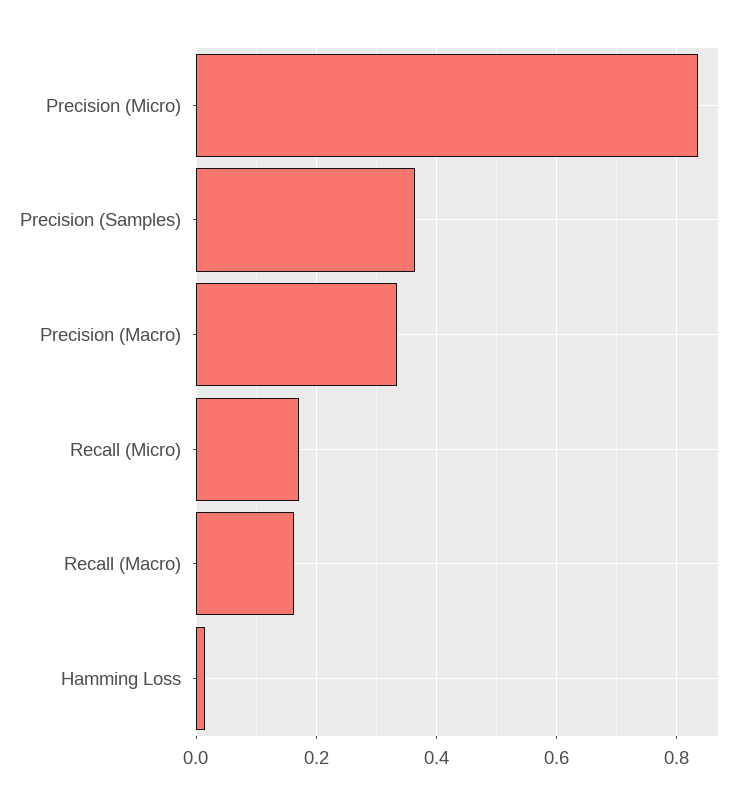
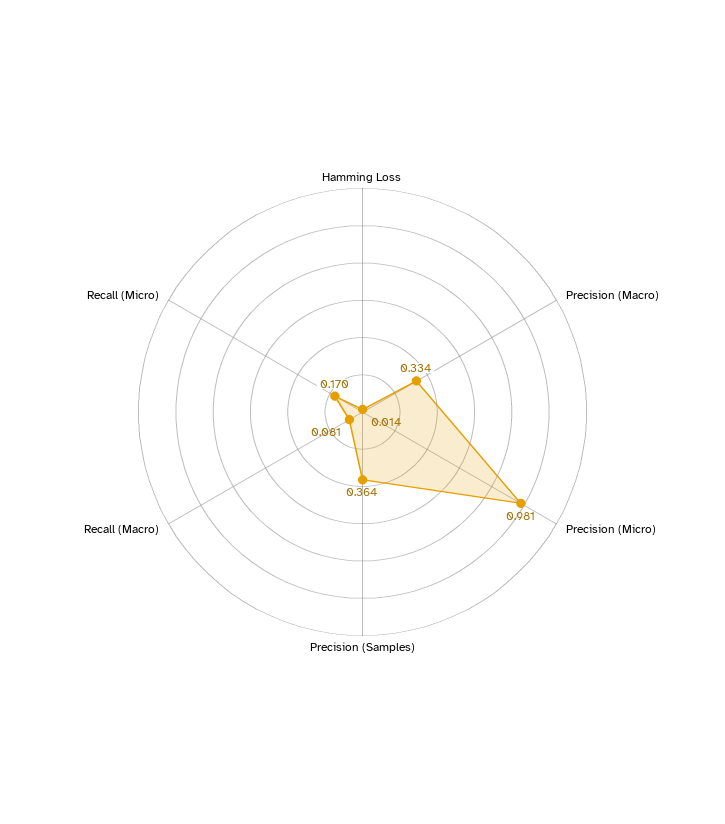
  {
-   "Precision (Micro)": 0.84,
+   "Precision (Micro)": 0.981,
    "Precision (Samples)": 0.364,
    "Precision (Macro)": 0.334,
    "Recall (Micro)": 0.17,
-   "Recall (Macro)": 0.16,
+   "Recall (Macro)": 0.081,
    "Hamming Loss": 0.014
  }

